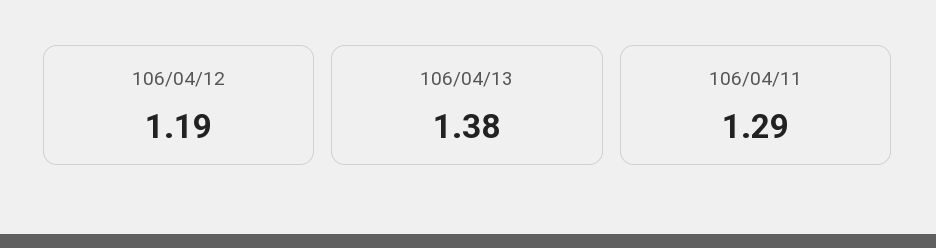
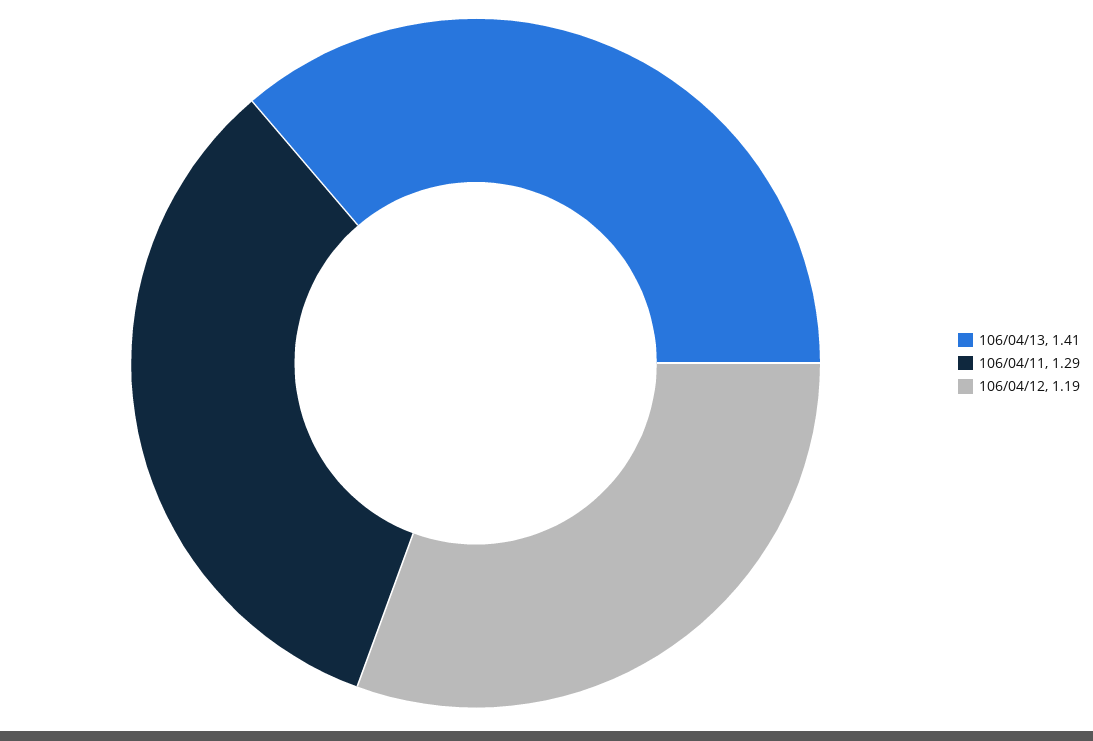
  {
    "106/04/12": 1.19,
-   "106/04/13": 1.38,
+   "106/04/13": 1.41,
    "106/04/11": 1.29
  }

